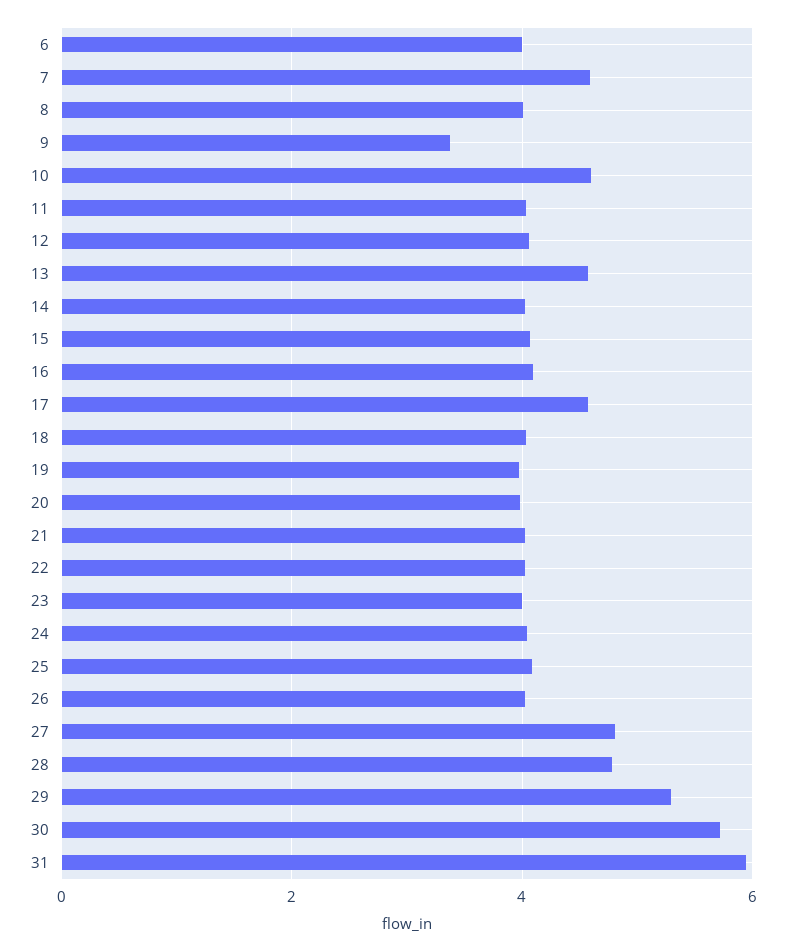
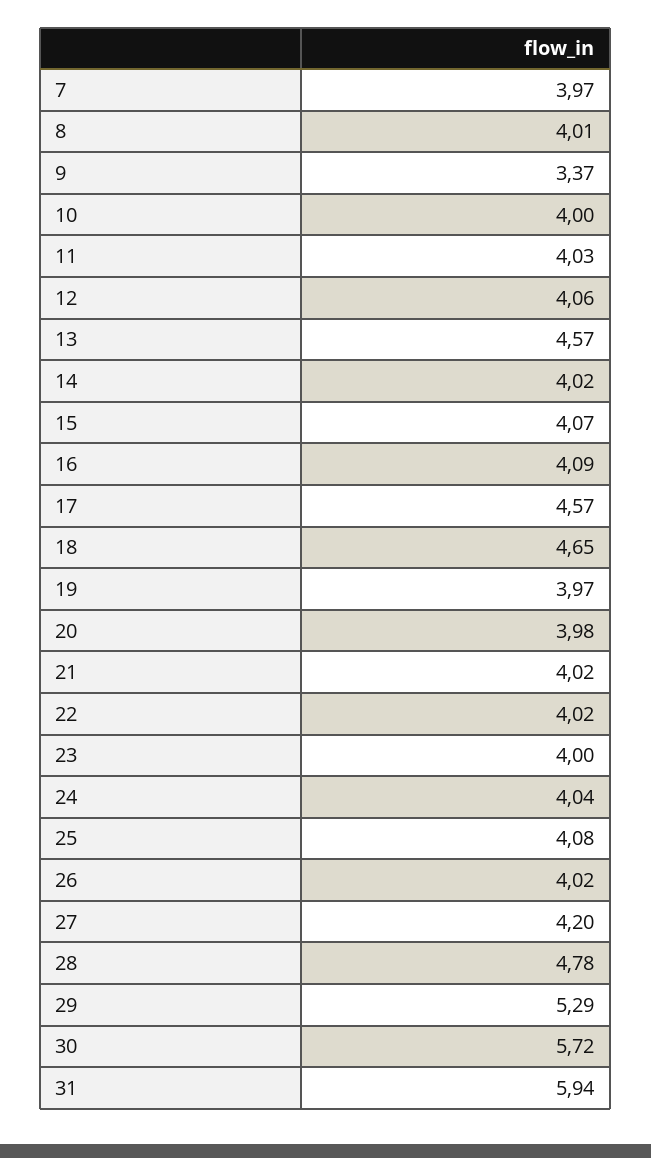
  {
-   "6": 4,
-   "7": 4.6,
+   "7": 3.97,
    "8": 4.01,
    "9": 3.37,
-   "10": 4.6,
+   "10": 4,
    "11": 4.03,
    "12": 4.06,
    "13": 4.57,
    "14": 4.02,
    "15": 4.07,
    "16": 4.09,
    "17": 4.57,
-   "18": 4,
+   "18": 4.65,
    "19": 3.97,
    "20": 3.98,
    "21": 4.02,
    "22": 4.02,
    "23": 4,
    "24": 4.04,
    "25": 4.08,
    "26": 4.02,
-   "27": 4.8,
+   "27": 4.2,
    "28": 4.78,
    "29": 5.29,
    "30": 5.72,
    "31": 5.94
  }

